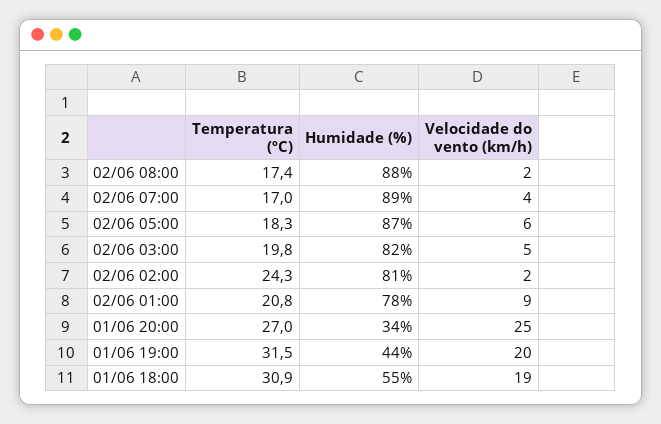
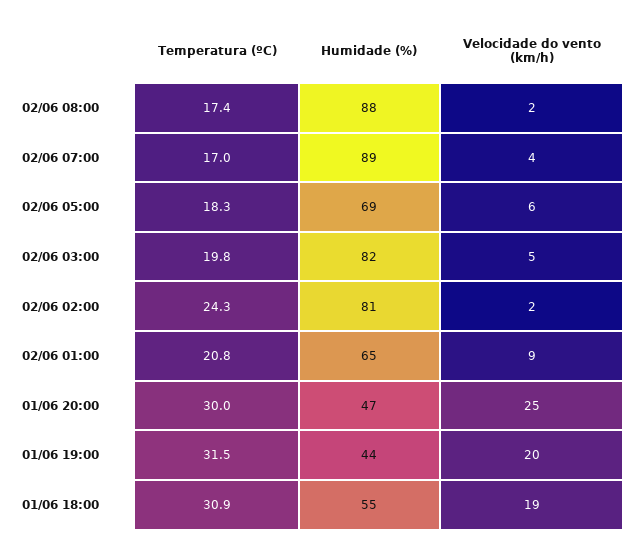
  {
    "Temperatura (ºC)": {
      "02/06 08:00": 17.4,
      "02/06 07:00": 17,
      "02/06 05:00": 18.3,
      "02/06 03:00": 19.8,
      "02/06 02:00": 24.3,
      "02/06 01:00": 20.8,
-     "01/06 20:00": 27,
+     "01/06 20:00": 30,
      "01/06 19:00": 31.5,
      "01/06 18:00": 30.9
    },
    "Humidade (%)": {
      "02/06 08:00": 88,
      "02/06 07:00": 89,
-     "02/06 05:00": 87,
+     "02/06 05:00": 69,
      "02/06 03:00": 82,
      "02/06 02:00": 81,
-     "02/06 01:00": 78,
+     "02/06 01:00": 65,
-     "01/06 20:00": 34,
+     "01/06 20:00": 47,
      "01/06 19:00": 44,
      "01/06 18:00": 55
    },
    "Velocidade do vento (km/h)": {
      "02/06 08:00": 2,
      "02/06 07:00": 4,
      "02/06 05:00": 6,
      "02/06 03:00": 5,
      "02/06 02:00": 2,
      "02/06 01:00": 9,
      "01/06 20:00": 25,
      "01/06 19:00": 20,
      "01/06 18:00": 19
    }
  }

